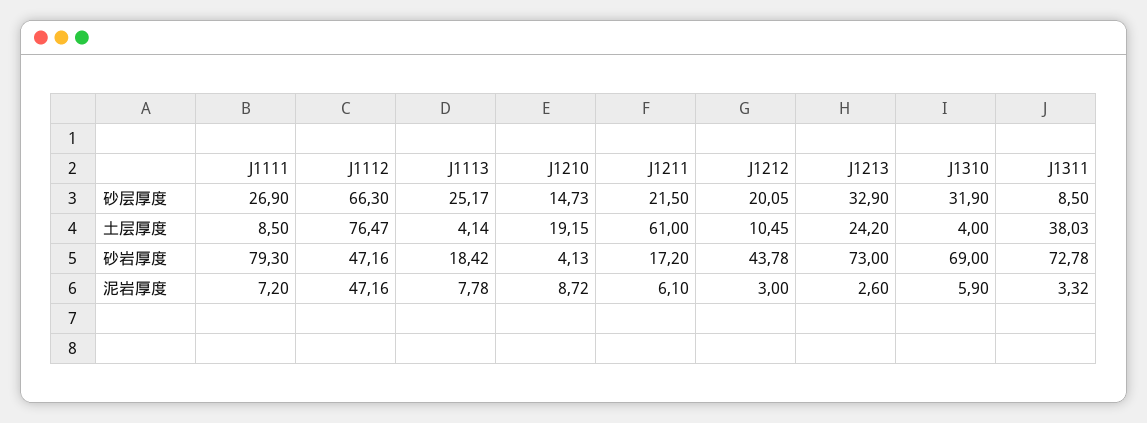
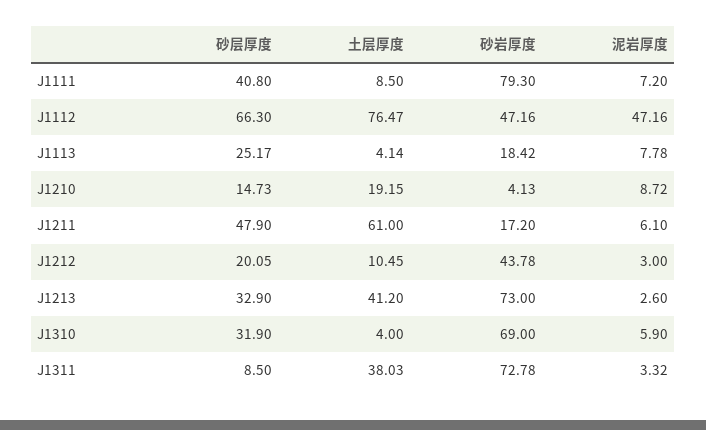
  {
    "J1111": {
-     "砂层厚度": 26.9,
+     "砂层厚度": 40.8,
      "土层厚度": 8.5,
      "砂岩厚度": 79.3,
      "泥岩厚度": 7.2
    },
    "J1112": {
      "砂层厚度": 66.3,
      "土层厚度": 76.47,
      "砂岩厚度": 47.16,
      "泥岩厚度": 47.16
    },
    "J1113": {
      "砂层厚度": 25.17,
      "土层厚度": 4.14,
      "砂岩厚度": 18.42,
      "泥岩厚度": 7.78
    },
    "J1210": {
      "砂层厚度": 14.73,
      "土层厚度": 19.15,
      "砂岩厚度": 4.13,
      "泥岩厚度": 8.72
    },
    "J1211": {
-     "砂层厚度": 21.5,
+     "砂层厚度": 47.9,
      "土层厚度": 61,
      "砂岩厚度": 17.2,
      "泥岩厚度": 6.1
    },
    "J1212": {
      "砂层厚度": 20.05,
      "土层厚度": 10.45,
      "砂岩厚度": 43.78,
      "泥岩厚度": 3
    },
    "J1213": {
      "砂层厚度": 32.9,
-     "土层厚度": 24.2,
+     "土层厚度": 41.2,
      "砂岩厚度": 73,
      "泥岩厚度": 2.6
    },
    "J1310": {
      "砂层厚度": 31.9,
      "土层厚度": 4,
      "砂岩厚度": 69,
      "泥岩厚度": 5.9
    },
    "J1311": {
      "砂层厚度": 8.5,
      "土层厚度": 38.03,
      "砂岩厚度": 72.78,
      "泥岩厚度": 3.32
    }
  }

